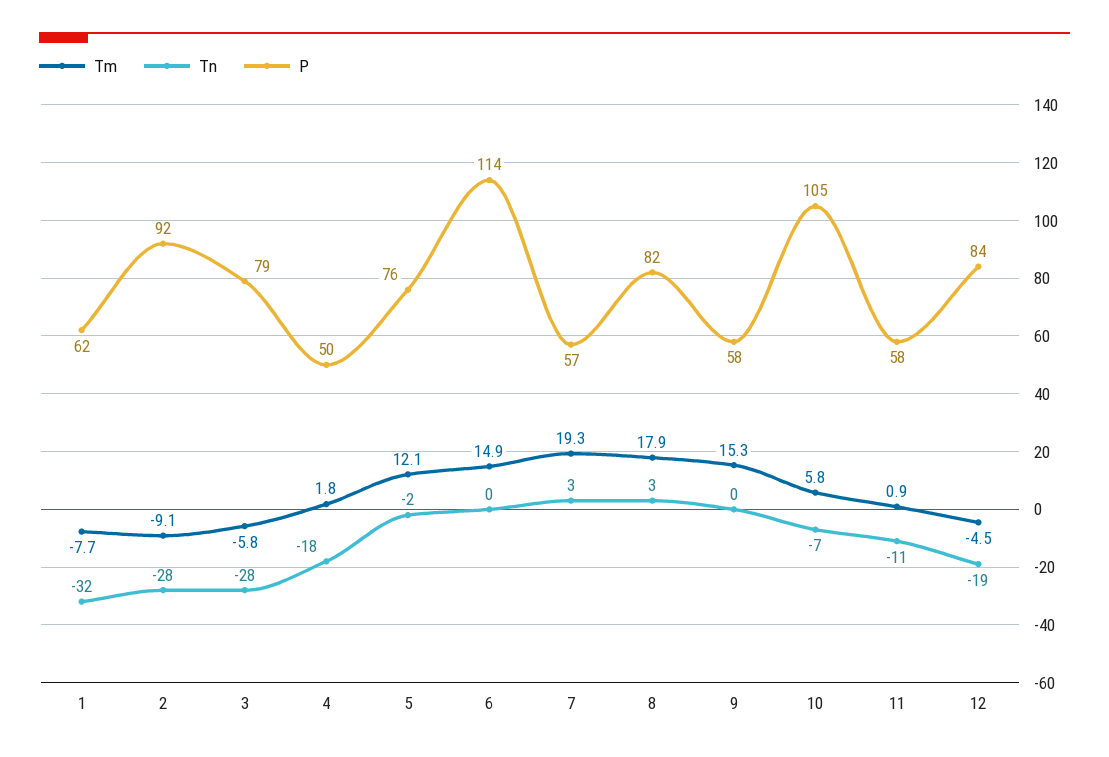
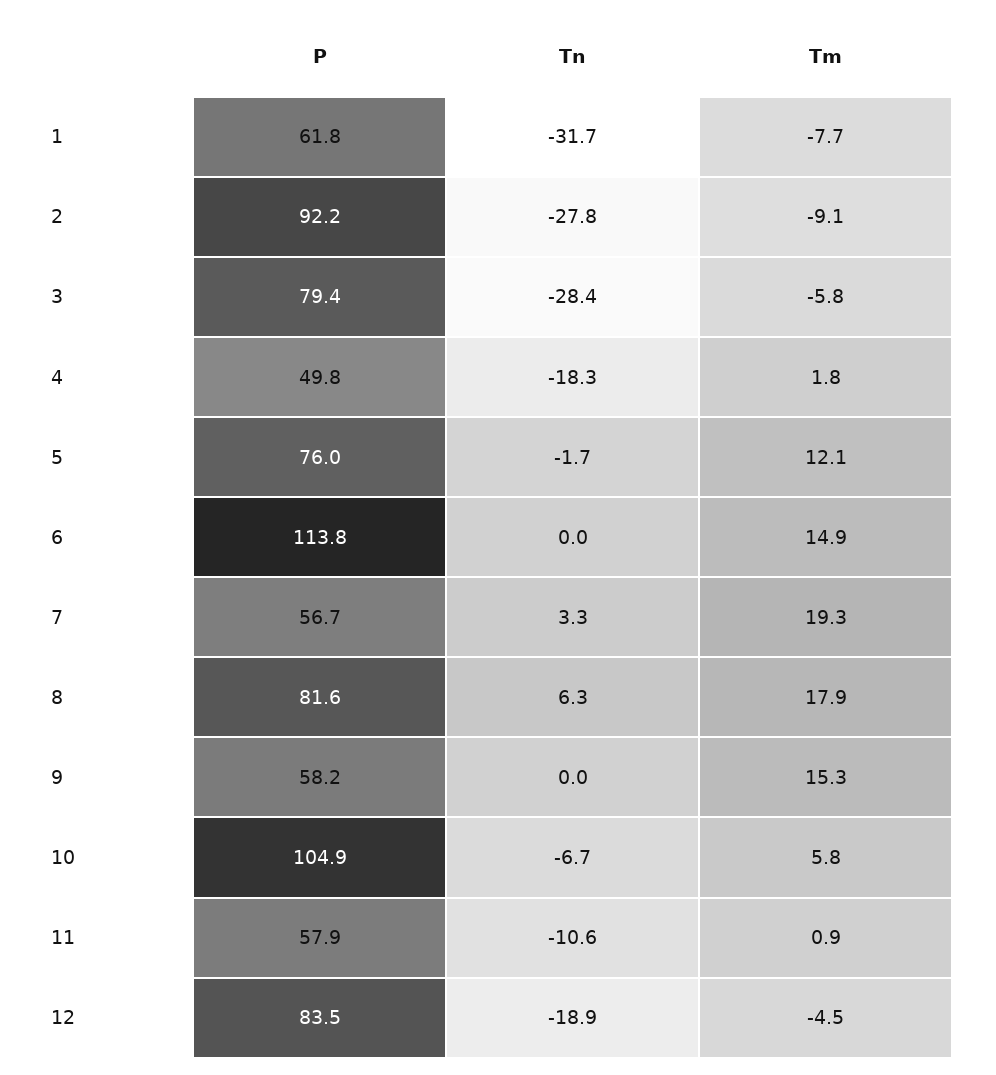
  {
    "Tm": {
      "1": -7.7,
      "2": -9.1,
      "3": -5.8,
      "4": 1.8,
      "5": 12.1,
      "6": 14.9,
      "7": 19.3,
      "8": 17.9,
      "9": 15.3,
      "10": 5.8,
      "11": 0.9,
      "12": -4.5
    },
    "Tn": {
      "1": -31.7,
      "2": -27.8,
      "3": -28.4,
      "4": -18.3,
      "5": -1.7,
      "6": 0,
      "7": 3.3,
-     "8": 3,
+     "8": 6.3,
      "9": 0,
      "10": -6.7,
      "11": -10.6,
      "12": -18.9
    },
    "P": {
      "1": 61.8,
      "2": 92.2,
      "3": 79.4,
      "4": 49.8,
      "5": 76,
      "6": 113.8,
      "7": 56.7,
      "8": 81.6,
      "9": 58.2,
      "10": 104.9,
      "11": 57.9,
      "12": 83.5
    }
  }

